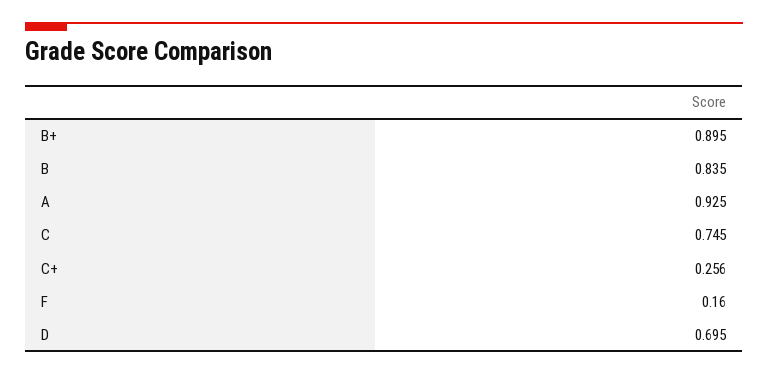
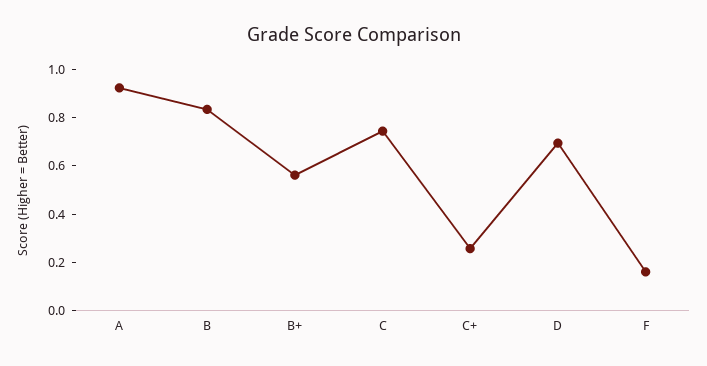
  {
-   "B+": 0.895,
+   "B+": 0.55,
    "B": 0.835,
    "A": 0.925,
    "C": 0.745,
    "C+": 0.256,
    "F": 0.16,
    "D": 0.695
  }

